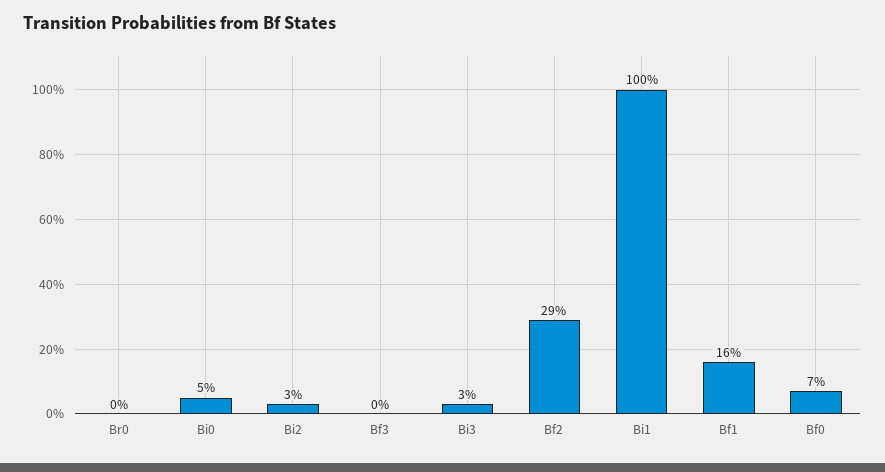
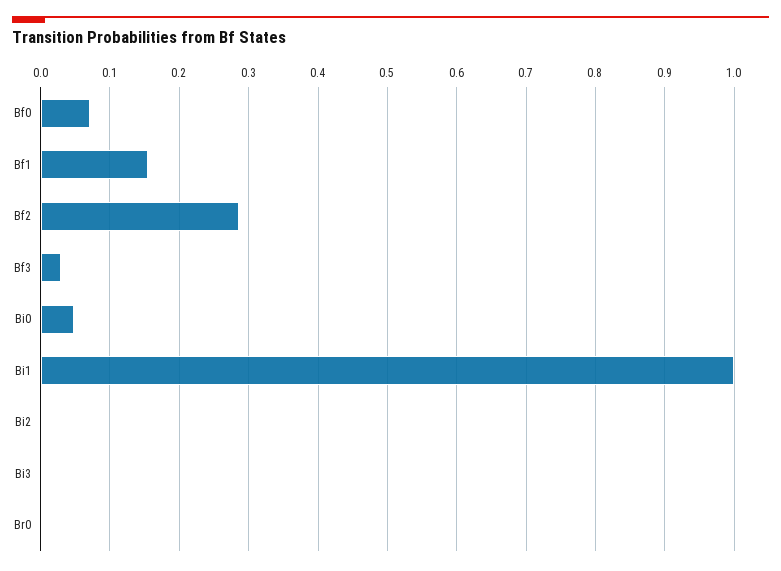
  {
    "Br0": 0,
    "Bi0": 0.05,
-   "Bi2": 0.03,
+   "Bi2": 0,
-   "Bf3": 0,
+   "Bf3": 0.03,
-   "Bi3": 0.03,
+   "Bi3": 0,
    "Bf2": 0.29,
    "Bi1": 1,
    "Bf1": 0.16,
    "Bf0": 0.07
  }

